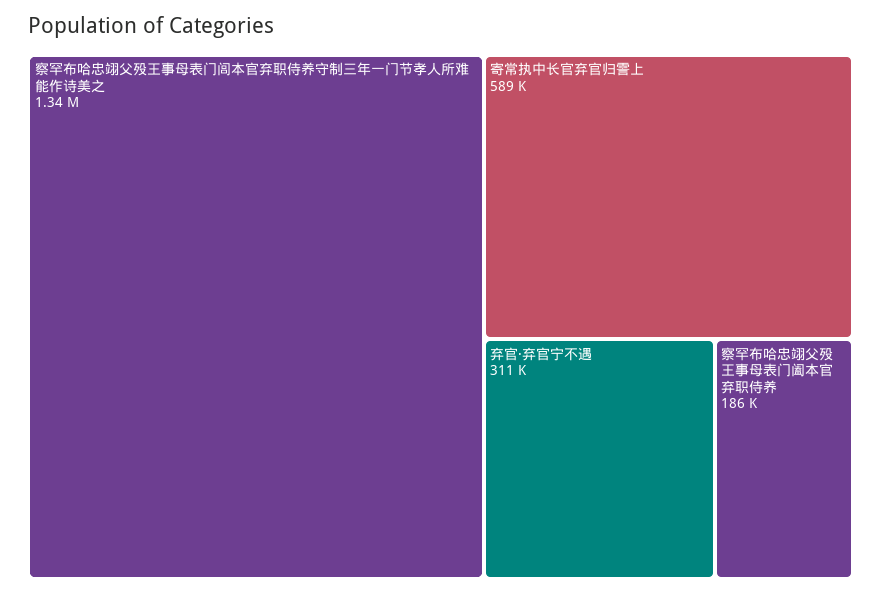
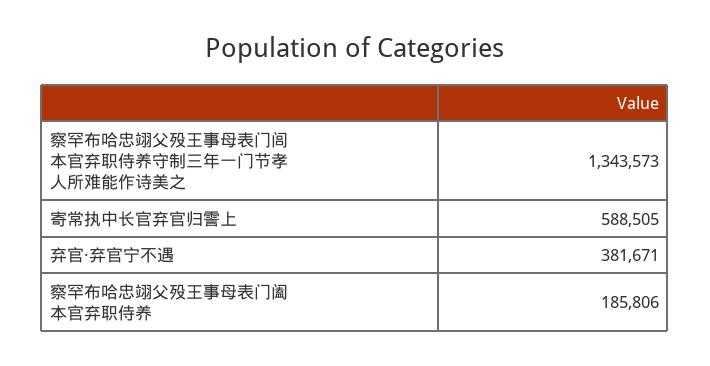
  {
    "察罕布哈忠翊父殁王事母表门闾本官弃职侍养守制三年一门节孝人所难能作诗美之": 1343573,
    "寄常执中长官弃官归霅上": 588505,
-   "弃官·弃官宁不遇": 311000,
+   "弃官·弃官宁不遇": 381671,
    "察罕布哈忠翊父殁王事母表门阖本官弃职侍养": 185806
  }

